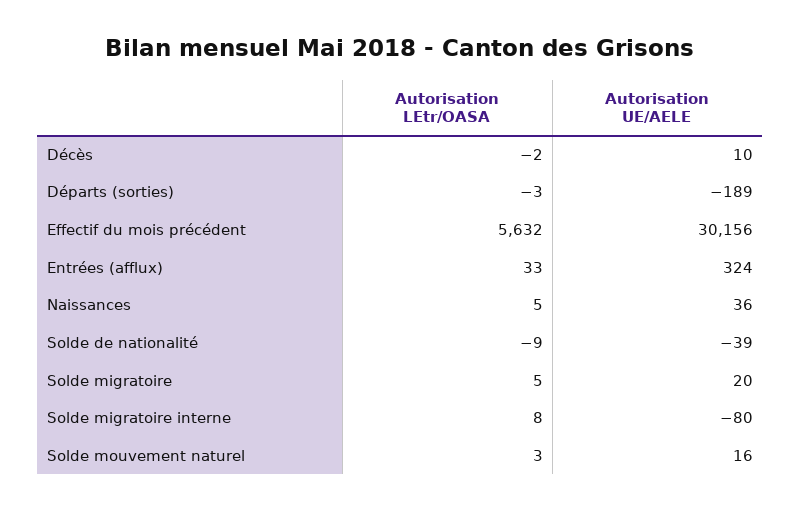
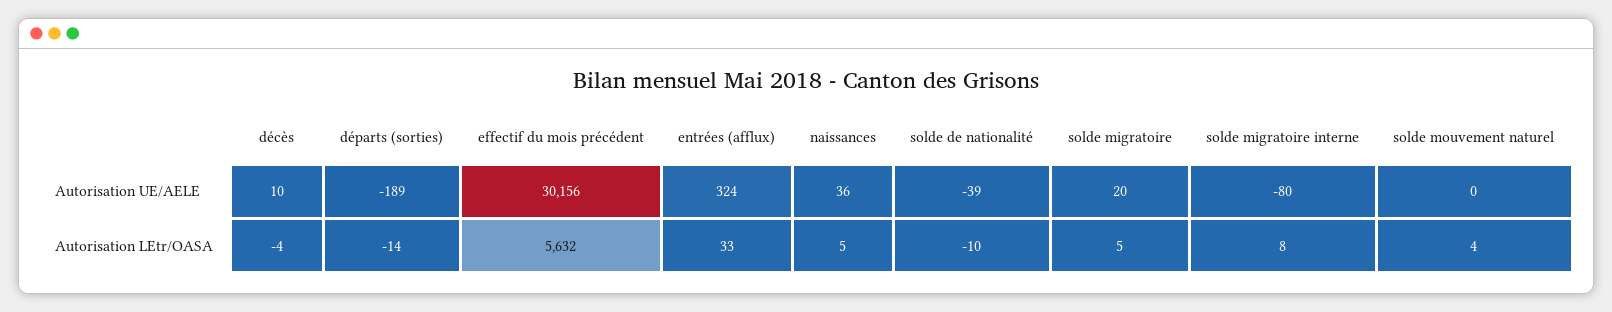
  {
    "Autorisation LEtr/OASA": {
-     "Décès": -2,
+     "Décès": -4,
-     "Départs (sorties)": -3,
+     "Départs (sorties)": -14,
      "Effectif du mois précédent": 5632,
      "Entrées (afflux)": 33,
      "Naissances": 5,
-     "Solde de nationalité": -9,
+     "Solde de nationalité": -10,
      "Solde migratoire": 5,
      "Solde migratoire interne": 8,
-     "Solde mouvement naturel": 3
+     "Solde mouvement naturel": 4
    },
    "Autorisation UE/AELE": {
      "Décès": 10,
      "Départs (sorties)": -189,
      "Effectif du mois précédent": 30156,
      "Entrées (afflux)": 324,
      "Naissances": 36,
      "Solde de nationalité": -39,
      "Solde migratoire": 20,
      "Solde migratoire interne": -80,
-     "Solde mouvement naturel": 16
+     "Solde mouvement naturel": 0
    }
  }

